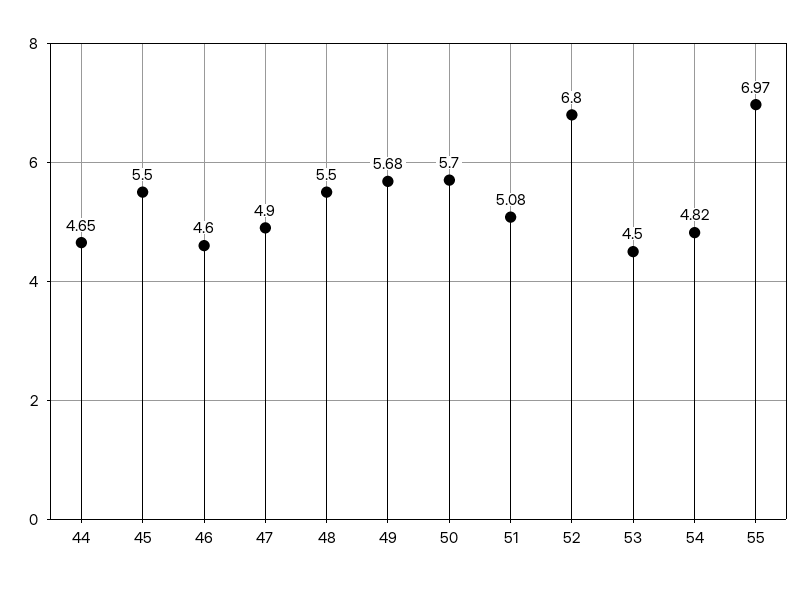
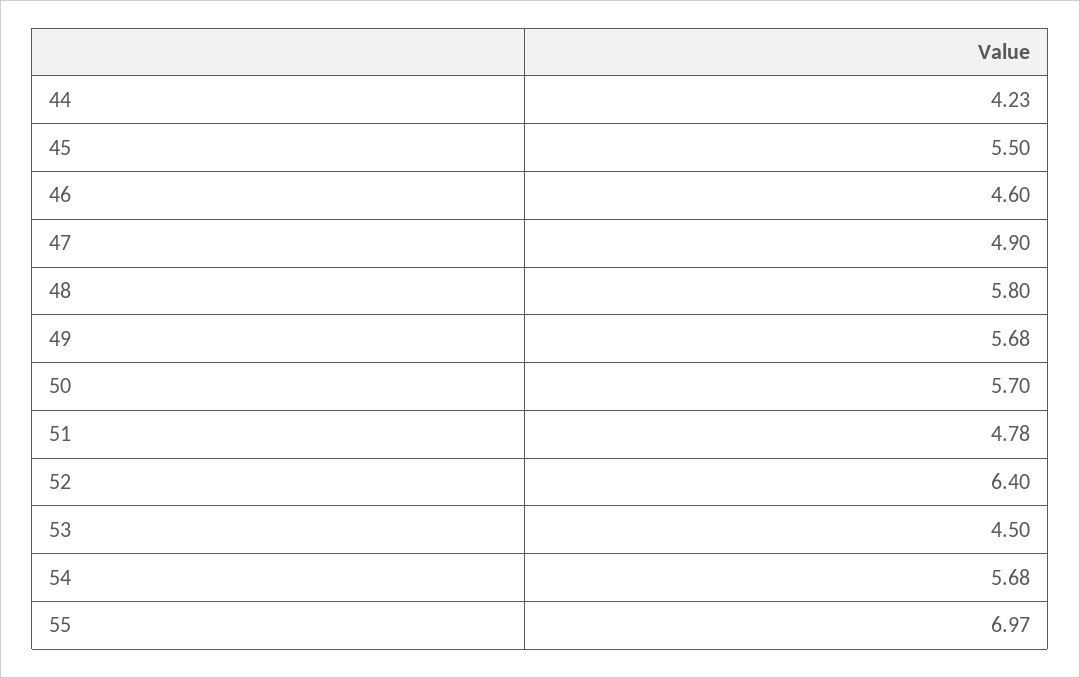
  {
-   "44": 4.65,
+   "44": 4.23,
    "45": 5.5,
    "46": 4.6,
    "47": 4.9,
-   "48": 5.5,
+   "48": 5.8,
    "49": 5.68,
    "50": 5.7,
-   "51": 5.08,
+   "51": 4.78,
-   "52": 6.8,
+   "52": 6.4,
    "53": 4.5,
-   "54": 4.82,
+   "54": 5.68,
    "55": 6.97
  }

